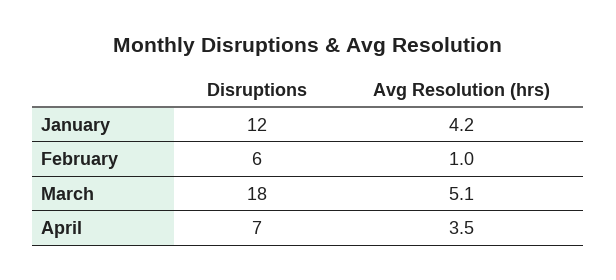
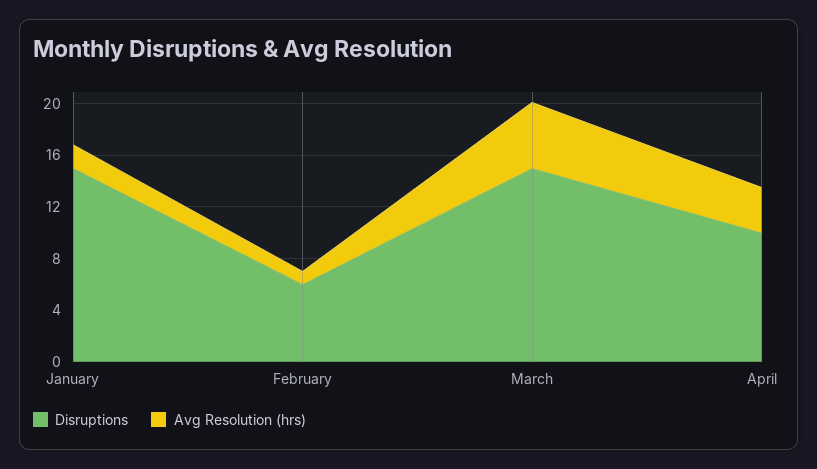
  {
    "Disruptions": {
-     "January": 12,
+     "January": 15,
      "February": 6,
-     "March": 18,
+     "March": 15,
-     "April": 7
+     "April": 10
    },
    "Avg Resolution (hrs)": {
-     "January": 4.2,
+     "January": 2,
      "February": 1,
      "March": 5.1,
      "April": 3.5
    }
  }

